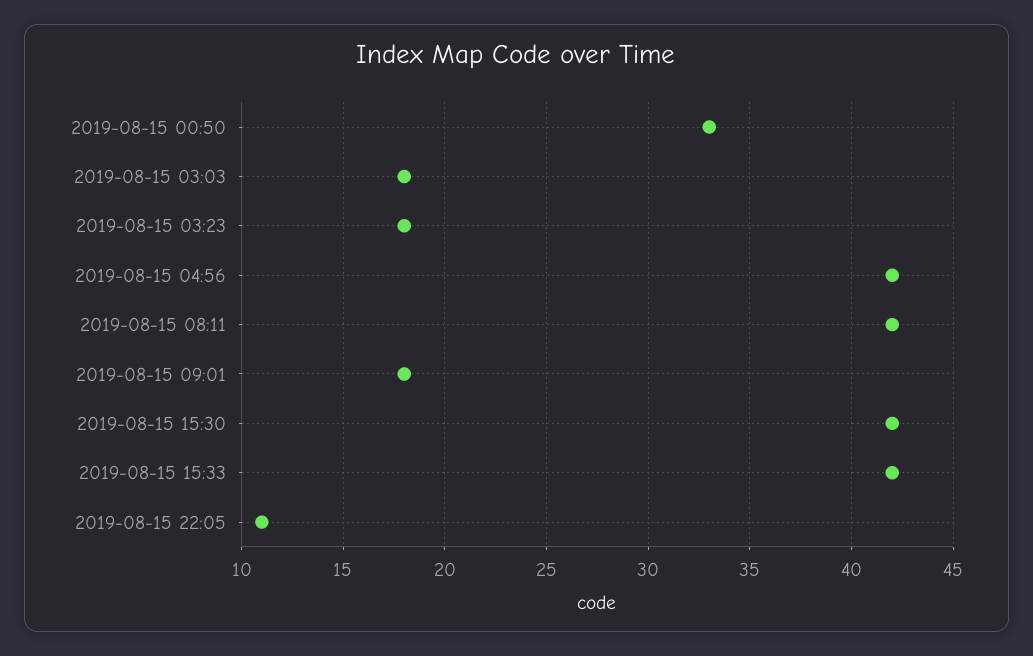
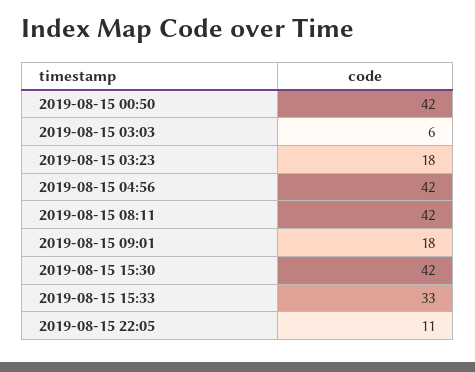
  {
-   "2019-08-15 00:50": 33,
+   "2019-08-15 00:50": 42,
-   "2019-08-15 03:03": 18,
+   "2019-08-15 03:03": 6,
    "2019-08-15 03:23": 18,
    "2019-08-15 04:56": 42,
    "2019-08-15 08:11": 42,
    "2019-08-15 09:01": 18,
    "2019-08-15 15:30": 42,
-   "2019-08-15 15:33": 42,
+   "2019-08-15 15:33": 33,
    "2019-08-15 22:05": 11
  }

